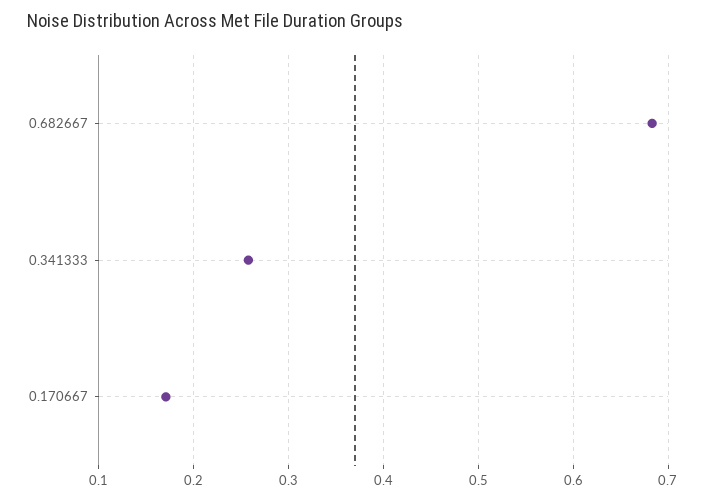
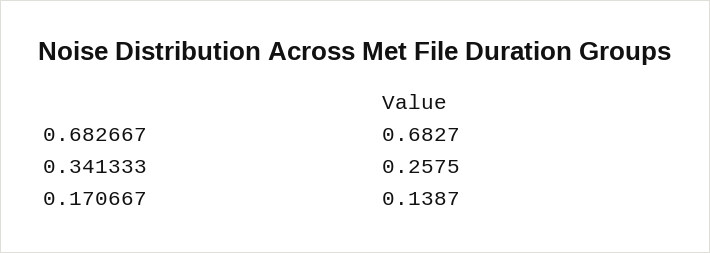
  {
    "0.682667": 0.6827,
    "0.341333": 0.2575,
-   "0.170667": 0.17
+   "0.170667": 0.1387
  }

